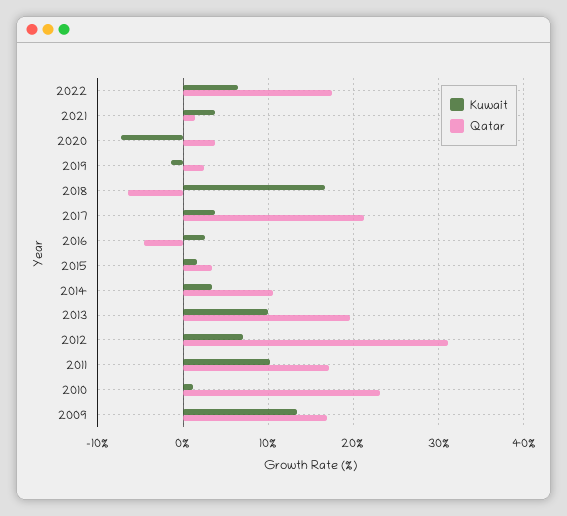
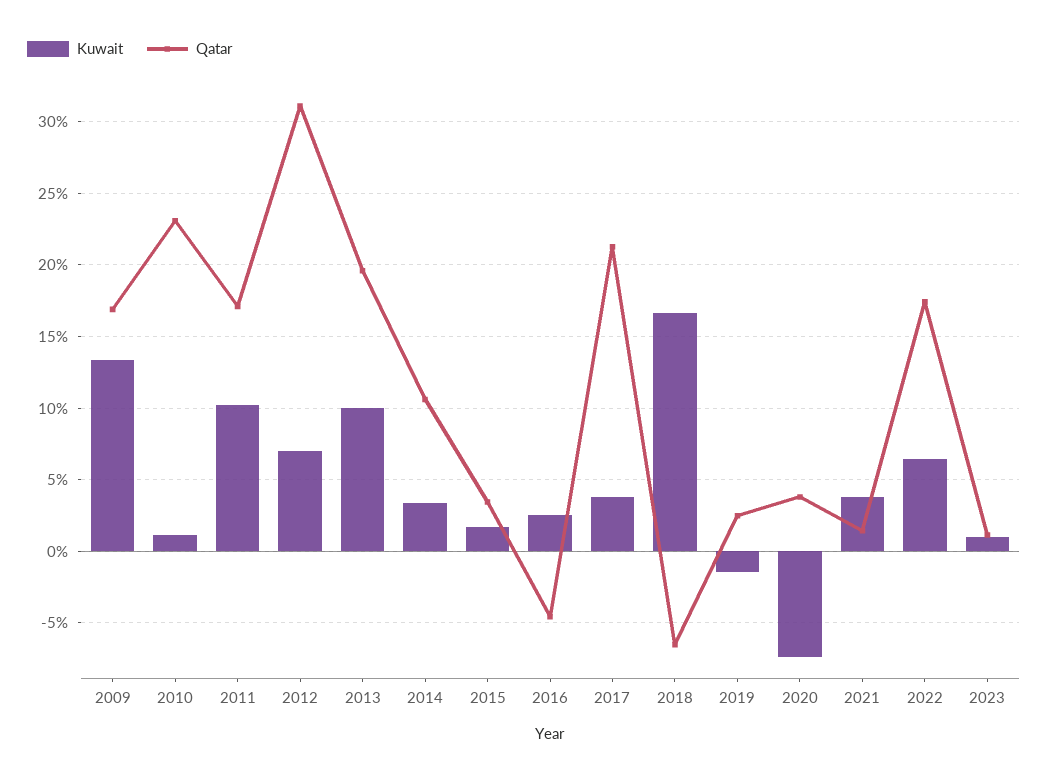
  {
    "Kuwait": {
      "2022": 6.5,
      "2021": 4,
      "2020": -7.5,
      "2019": -1.5,
      "2018": 16.5,
      "2017": 4,
      "2016": 2.5,
      "2015": 1.5,
      "2014": 3.5,
      "2013": 10,
      "2012": 7,
      "2011": 10,
      "2010": 1,
-     "2009": 13.5
+     "2009": 13.5,
+     "2023": 1
    },
    "Qatar": {
      "2022": 17.5,
      "2021": 1.5,
      "2020": 4,
      "2019": 2.5,
      "2018": -6.5,
      "2017": 21.5,
      "2016": -4.5,
      "2015": 3.5,
      "2014": 10.5,
      "2013": 19.5,
      "2012": 31,
      "2011": 17,
      "2010": 23,
-     "2009": 17
+     "2009": 17,
+     "2023": 1
    }
  }

